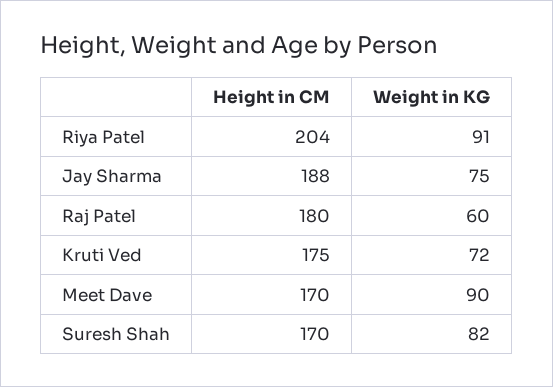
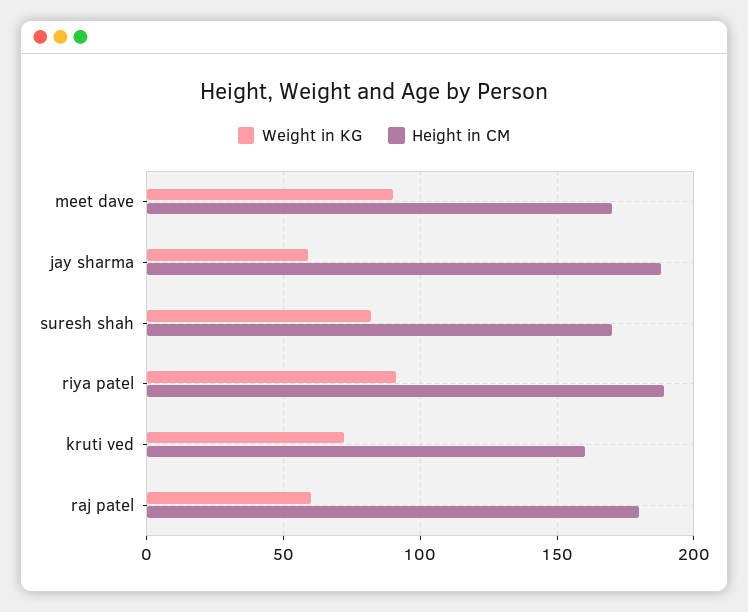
  {
    "Height in CM": {
-     "Riya Patel": 204,
+     "Riya Patel": 190,
      "Jay Sharma": 188,
      "Raj Patel": 180,
-     "Kruti Ved": 175,
+     "Kruti Ved": 160,
      "Meet Dave": 170,
      "Suresh Shah": 170
    },
    "Weight in KG": {
      "Riya Patel": 91,
-     "Jay Sharma": 75,
+     "Jay Sharma": 60,
      "Raj Patel": 60,
      "Kruti Ved": 72,
      "Meet Dave": 90,
      "Suresh Shah": 82
    }
  }

